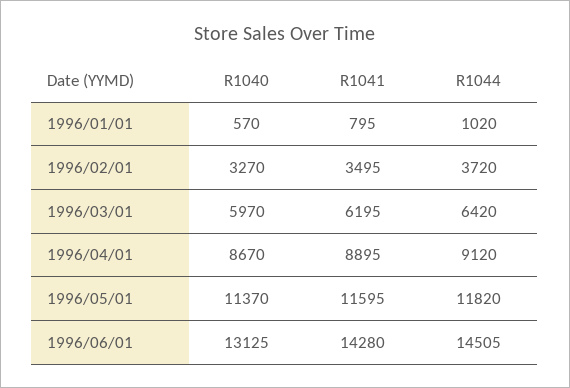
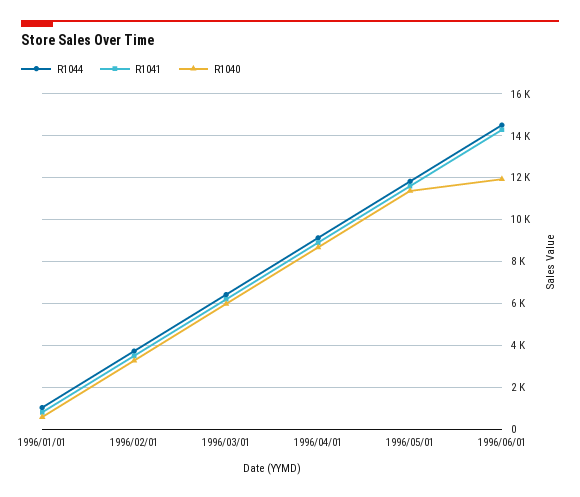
  {
    "R1040": {
      "1996/01/01": 570,
      "1996/02/01": 3270,
      "1996/03/01": 5970,
      "1996/04/01": 8670,
      "1996/05/01": 11370,
-     "1996/06/01": 13125
+     "1996/06/01": 12000
    },
    "R1041": {
      "1996/01/01": 795,
      "1996/02/01": 3495,
      "1996/03/01": 6195,
      "1996/04/01": 8895,
      "1996/05/01": 11595,
      "1996/06/01": 14280
    },
    "R1044": {
      "1996/01/01": 1020,
      "1996/02/01": 3720,
      "1996/03/01": 6420,
      "1996/04/01": 9120,
      "1996/05/01": 11820,
      "1996/06/01": 14505
    }
  }

